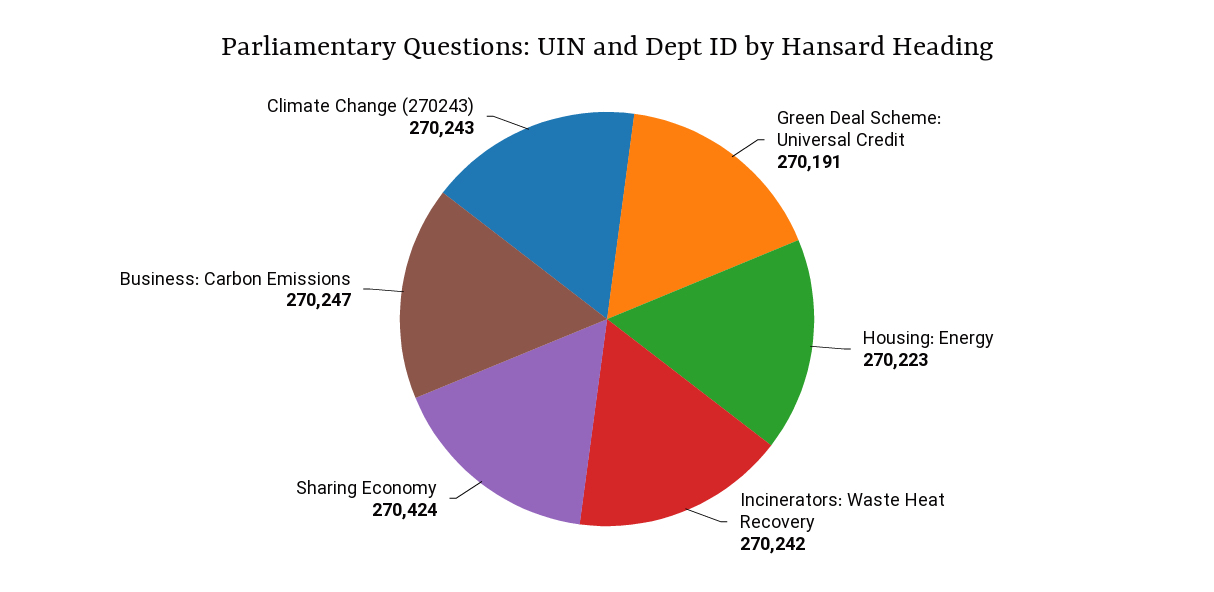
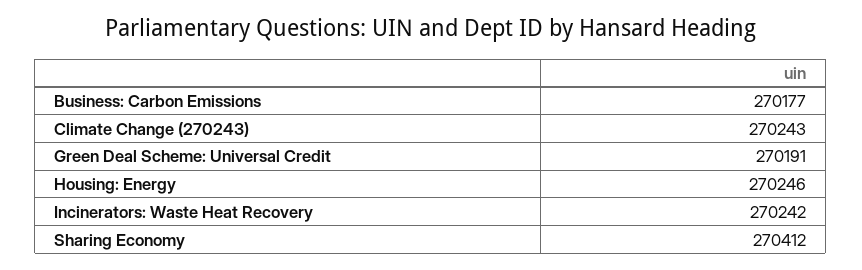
  {
    "Green Deal Scheme: Universal Credit": 270191,
-   "Housing: Energy": 270223,
+   "Housing: Energy": 270246,
    "Incinerators: Waste Heat Recovery": 270242,
-   "Sharing Economy": 270424,
+   "Sharing Economy": 270412,
-   "Business: Carbon Emissions": 270247,
+   "Business: Carbon Emissions": 270177,
    "Climate Change (270243)": 270243
  }

